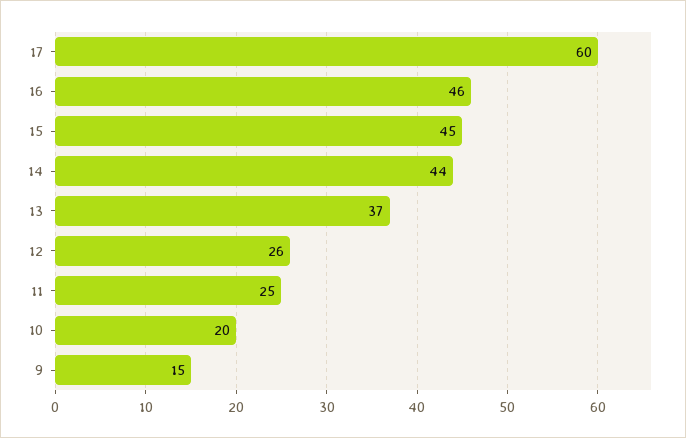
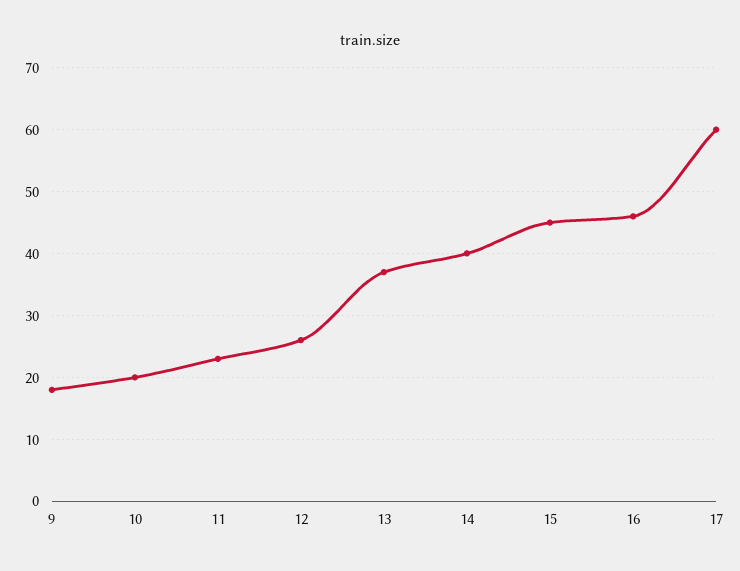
  {
    "17": 60,
    "16": 46,
    "15": 45,
-   "14": 44,
+   "14": 40,
    "13": 37,
    "12": 26,
-   "11": 25,
+   "11": 23,
    "10": 20,
-   "9": 15
+   "9": 18
  }

